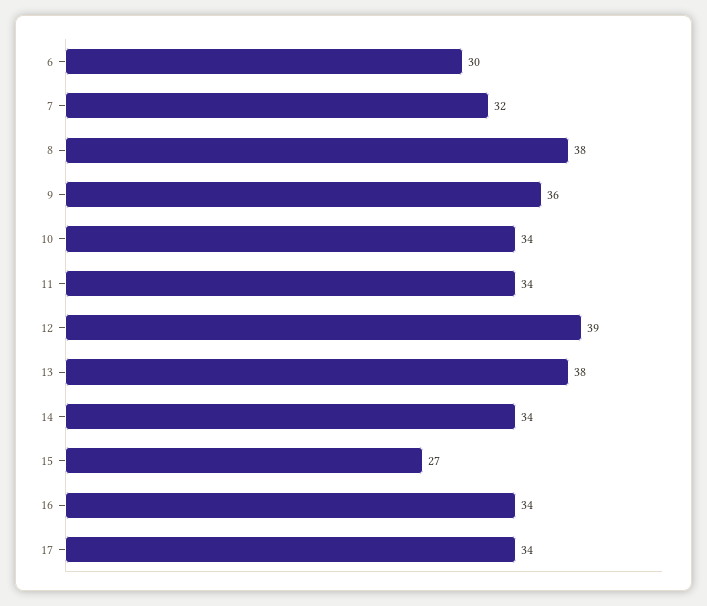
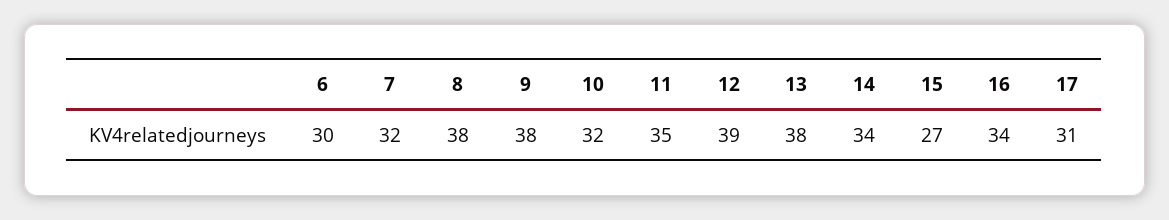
  {
    "6": 30,
    "7": 32,
    "8": 38,
-   "9": 36,
+   "9": 38,
-   "10": 34,
+   "10": 32,
-   "11": 34,
+   "11": 35,
    "12": 39,
    "13": 38,
    "14": 34,
    "15": 27,
    "16": 34,
-   "17": 34
+   "17": 31
  }

